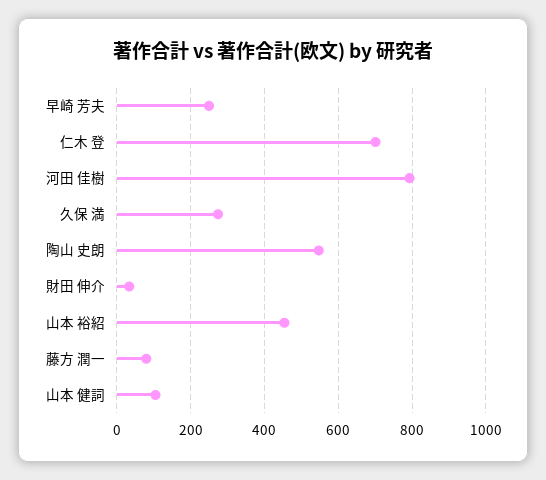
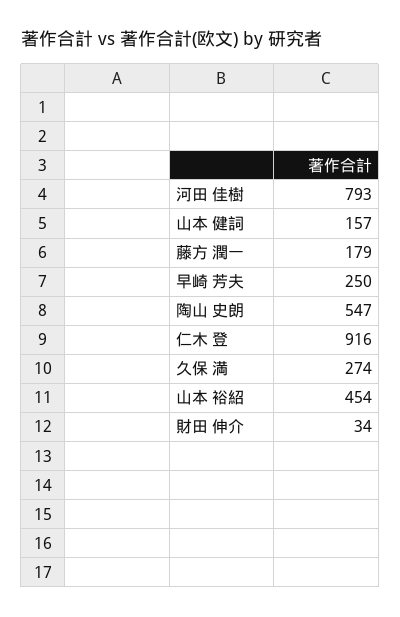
  {
    "早崎 芳夫": 250,
-   "仁木 登": 700,
+   "仁木 登": 916,
    "河田 佳樹": 793,
    "久保 満": 274,
    "陶山 史朗": 547,
    "財田 伸介": 34,
    "山本 裕紹": 454,
-   "藤方 潤一": 80,
+   "藤方 潤一": 179,
-   "山本 健詞": 100
+   "山本 健詞": 157
  }

